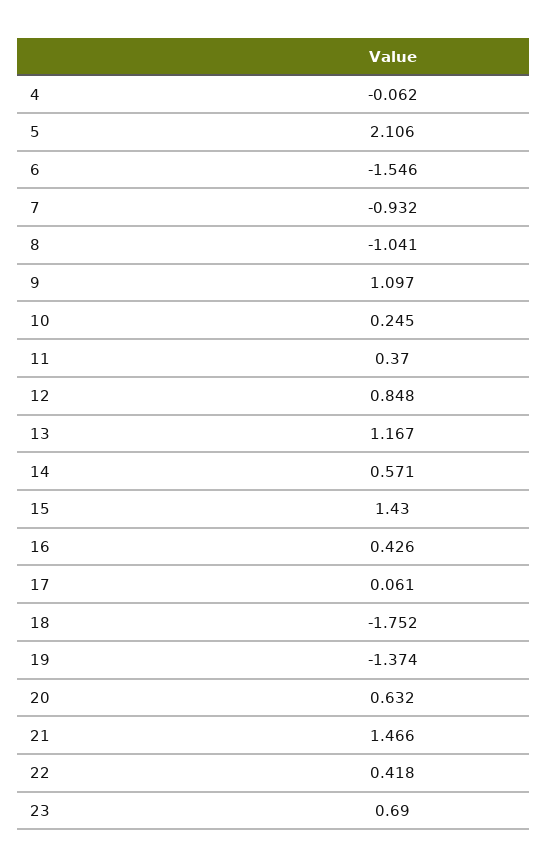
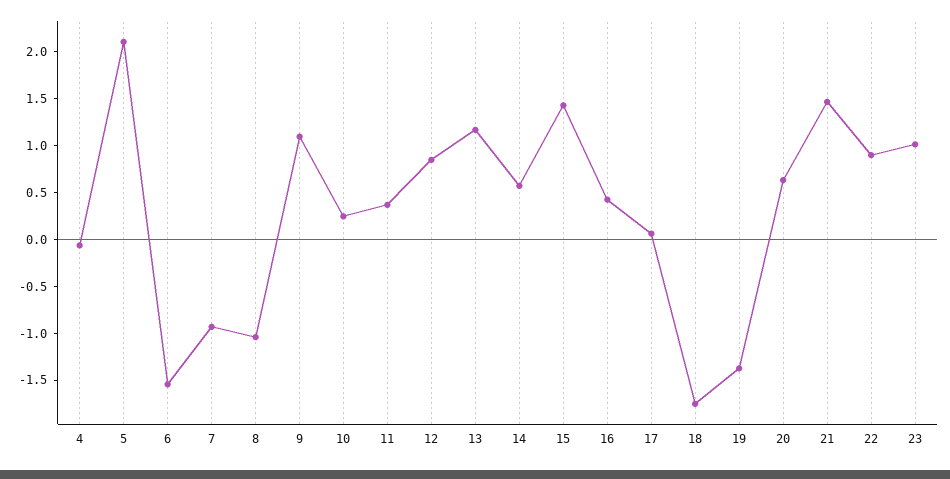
  {
    "4": -0.062,
    "5": 2.106,
    "6": -1.546,
    "7": -0.932,
    "8": -1.041,
    "9": 1.097,
    "10": 0.245,
    "11": 0.37,
    "12": 0.848,
    "13": 1.167,
    "14": 0.571,
    "15": 1.43,
    "16": 0.426,
    "17": 0.061,
    "18": -1.752,
    "19": -1.374,
    "20": 0.632,
    "21": 1.466,
-   "22": 0.418,
+   "22": 0.9,
-   "23": 0.69
+   "23": 1
  }

